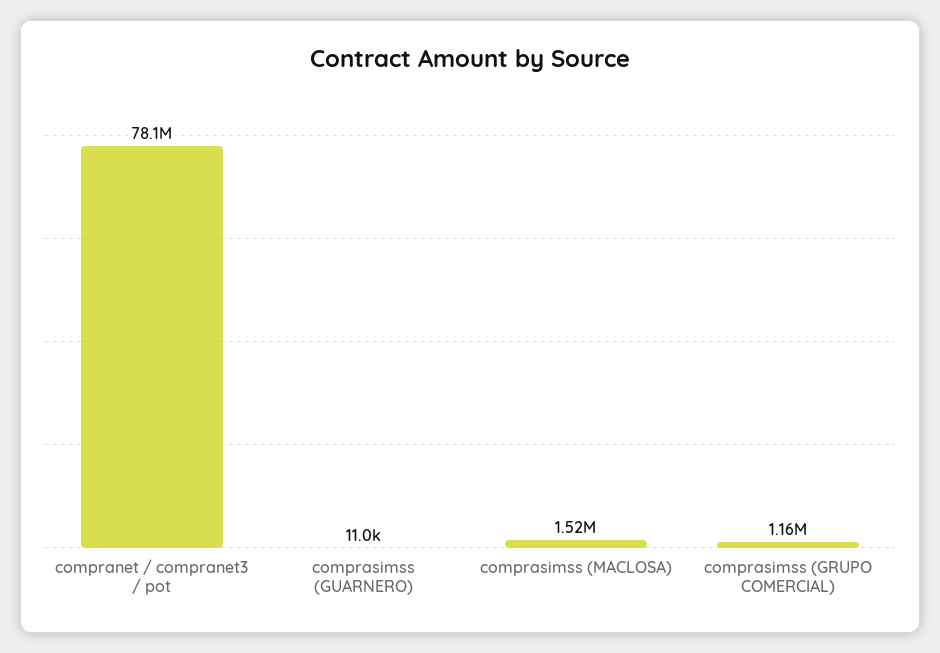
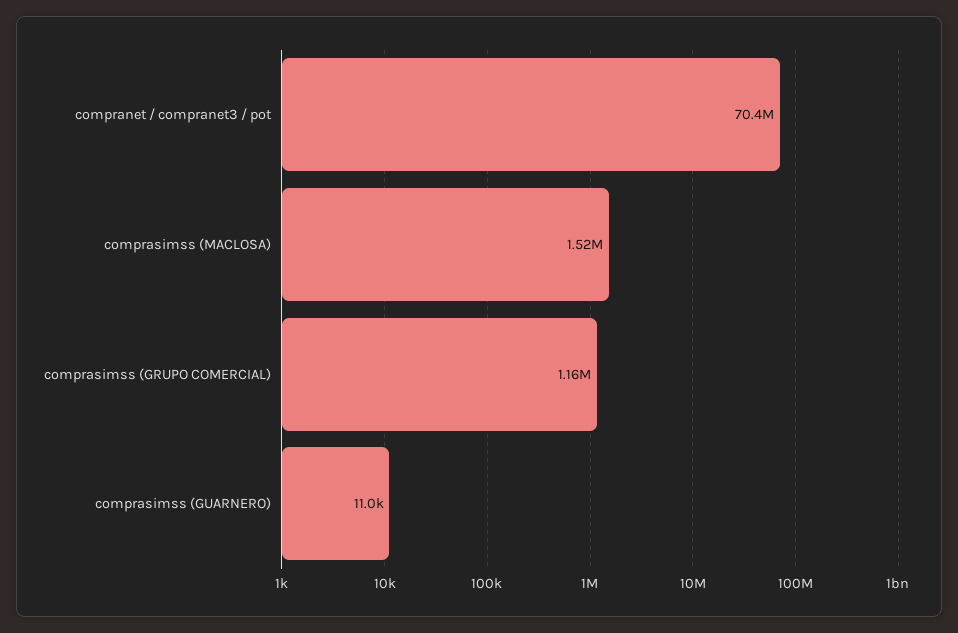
  {
-   "compranet / compranet3 / pot": 78100000,
+   "compranet / compranet3 / pot": 70400000,
    "comprasimss (GUARNERO)": 11000,
    "comprasimss (MACLOSA)": 1520000,
    "comprasimss (GRUPO COMERCIAL)": 1160000
  }

